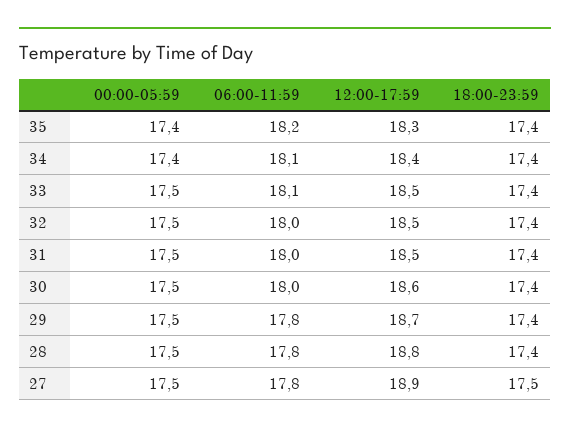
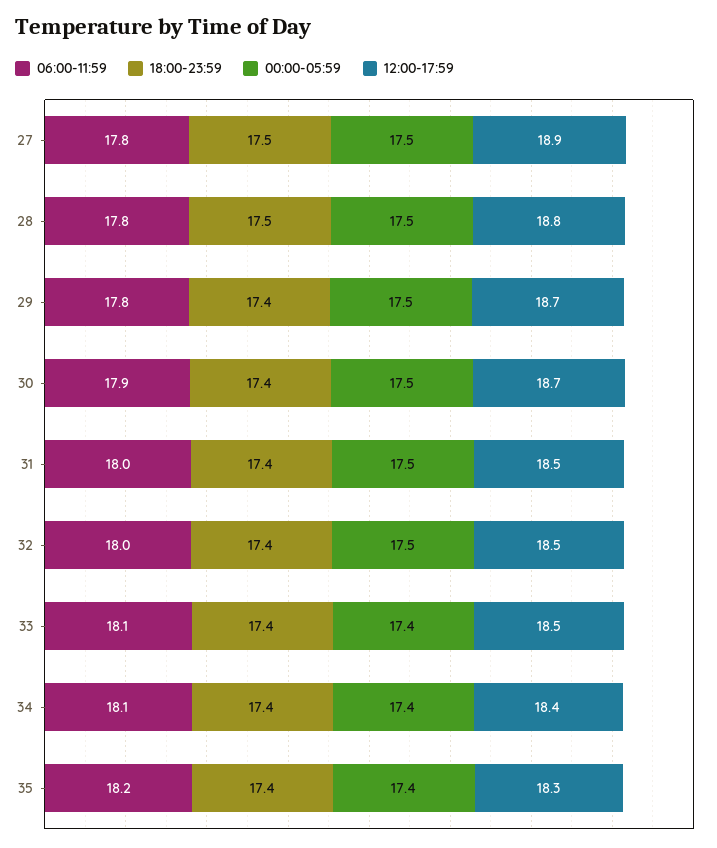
  {
    "00:00-05:59": {
      "35": 17.4,
      "34": 17.4,
-     "33": 17.5,
+     "33": 17.4,
      "32": 17.5,
      "31": 17.5,
      "30": 17.5,
      "29": 17.5,
      "28": 17.5,
      "27": 17.5
    },
    "06:00-11:59": {
      "35": 18.2,
      "34": 18.1,
      "33": 18.1,
      "32": 18,
      "31": 18,
-     "30": 18,
+     "30": 17.9,
      "29": 17.8,
      "28": 17.8,
      "27": 17.8
    },
    "12:00-17:59": {
      "35": 18.3,
      "34": 18.4,
      "33": 18.5,
      "32": 18.5,
      "31": 18.5,
-     "30": 18.6,
+     "30": 18.7,
      "29": 18.7,
      "28": 18.8,
      "27": 18.9
    },
    "18:00-23:59": {
      "35": 17.4,
      "34": 17.4,
      "33": 17.4,
      "32": 17.4,
      "31": 17.4,
      "30": 17.4,
      "29": 17.4,
-     "28": 17.4,
+     "28": 17.5,
      "27": 17.5
    }
  }

